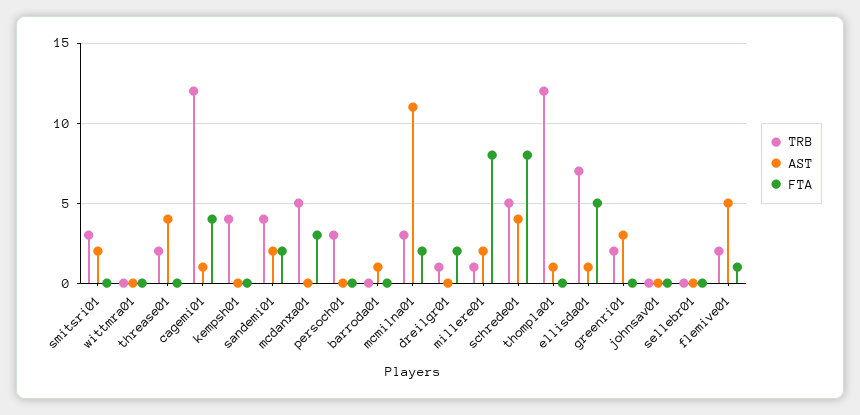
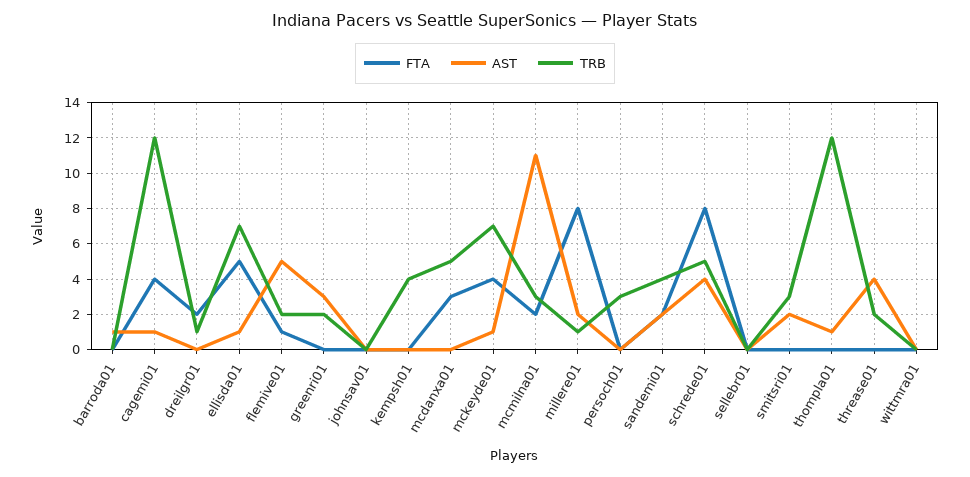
  {
    "TRB": {
      "smitsri01": 3,
      "wittmra01": 0,
      "threase01": 2,
      "cagemi01": 12,
      "kempsh01": 4,
      "sandemi01": 4,
      "mcdanxa01": 5,
      "persoch01": 3,
      "barroda01": 0,
      "mcmilna01": 3,
      "dreilgr01": 1,
      "millere01": 1,
      "schrede01": 5,
      "thompla01": 12,
      "ellisda01": 7,
      "greenri01": 2,
      "johnsav01": 0,
      "sellebr01": 0,
-     "flemive01": 2
+     "flemive01": 2,
+     "mckeyde01": 7
    },
    "AST": {
      "smitsri01": 2,
      "wittmra01": 0,
      "threase01": 4,
      "cagemi01": 1,
      "kempsh01": 0,
      "sandemi01": 2,
      "mcdanxa01": 0,
      "persoch01": 0,
      "barroda01": 1,
      "mcmilna01": 11,
      "dreilgr01": 0,
      "millere01": 2,
      "schrede01": 4,
      "thompla01": 1,
      "ellisda01": 1,
      "greenri01": 3,
      "johnsav01": 0,
      "sellebr01": 0,
-     "flemive01": 5
+     "flemive01": 5,
+     "mckeyde01": 1
    },
    "FTA": {
      "smitsri01": 0,
      "wittmra01": 0,
      "threase01": 0,
      "cagemi01": 4,
      "kempsh01": 0,
      "sandemi01": 2,
      "mcdanxa01": 3,
      "persoch01": 0,
      "barroda01": 0,
      "mcmilna01": 2,
      "dreilgr01": 2,
      "millere01": 8,
      "schrede01": 8,
      "thompla01": 0,
      "ellisda01": 5,
      "greenri01": 0,
      "johnsav01": 0,
      "sellebr01": 0,
-     "flemive01": 1
+     "flemive01": 1,
+     "mckeyde01": 4
    }
  }

